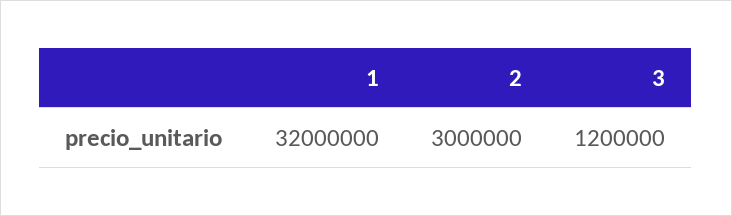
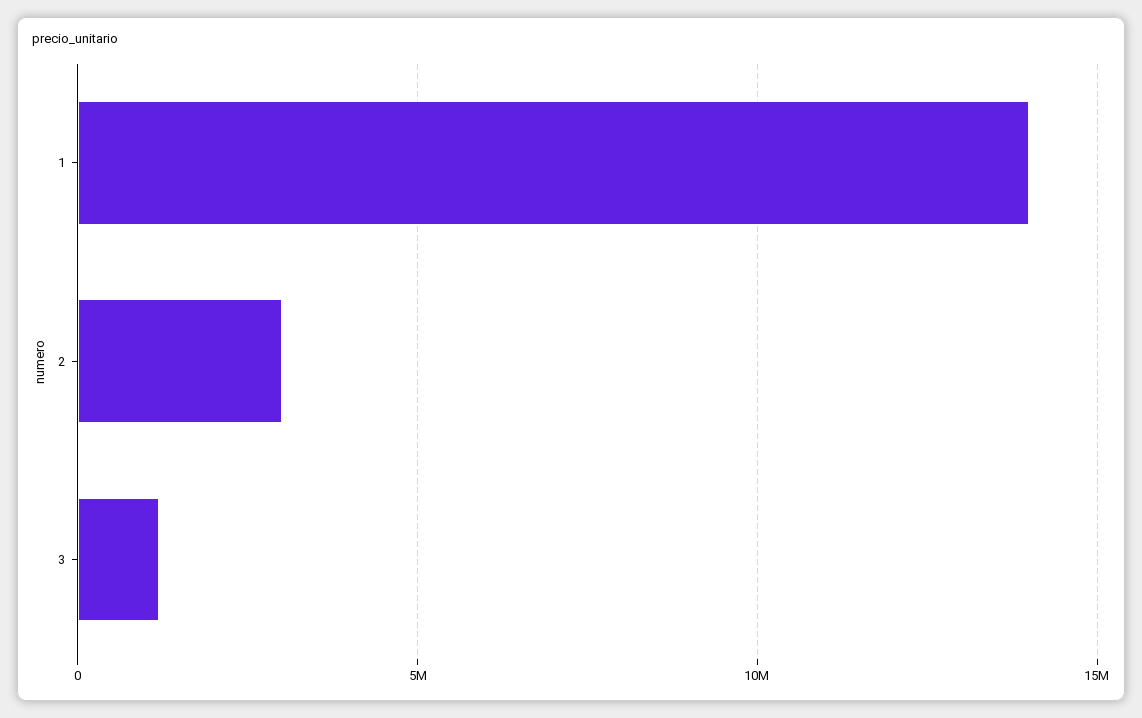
  {
-   "1": 32000000,
+   "1": 14000000,
    "2": 3000000,
    "3": 1200000
  }

